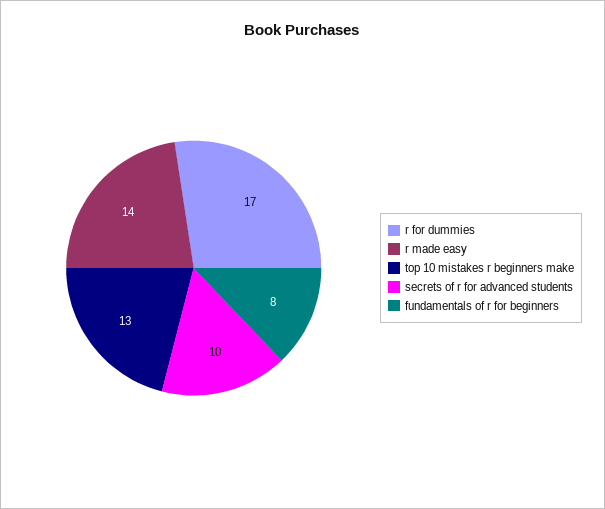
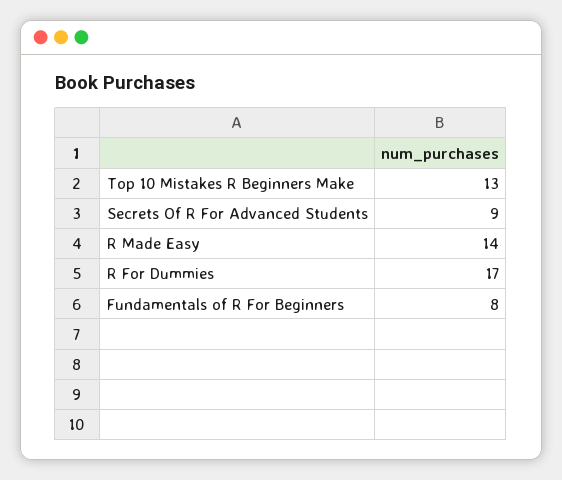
  {
    "r for dummies": 17,
    "r made easy": 14,
    "top 10 mistakes r beginners make": 13,
-   "secrets of r for advanced students": 10,
+   "secrets of r for advanced students": 9,
    "fundamentals of r for beginners": 8
  }

